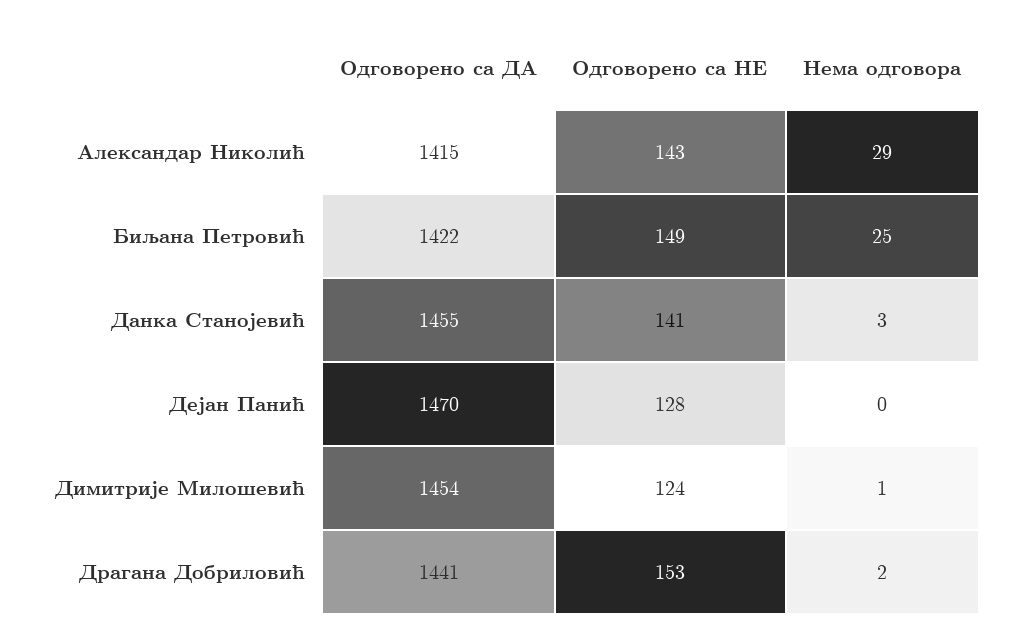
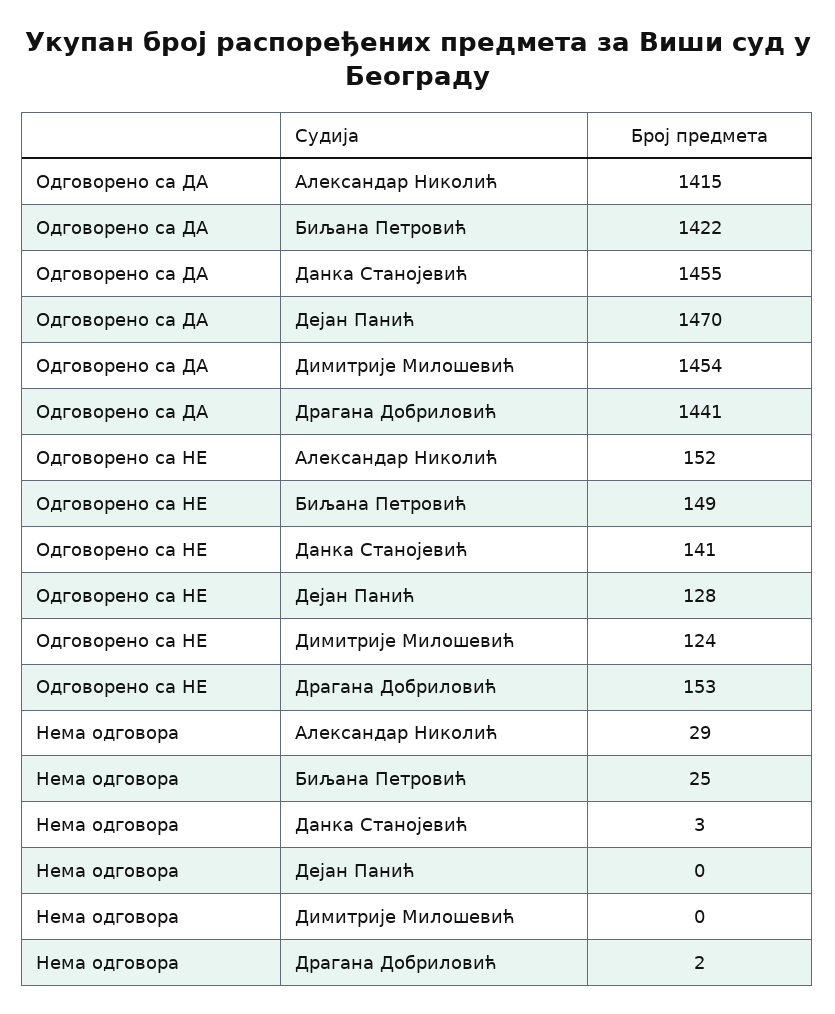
  {
    "Одговорено са ДА": {
      "Александар Николић": 1415,
      "Биљана Петровић": 1422,
      "Данка Станојевић": 1455,
      "Дејан Панић": 1470,
      "Димитрије Милошевић": 1454,
      "Драгана Добриловић": 1441
    },
    "Одговорено са НЕ": {
-     "Александар Николић": 143,
+     "Александар Николић": 152,
      "Биљана Петровић": 149,
      "Данка Станојевић": 141,
      "Дејан Панић": 128,
      "Димитрије Милошевић": 124,
      "Драгана Добриловић": 153
    },
    "Нема одговора": {
      "Александар Николић": 29,
      "Биљана Петровић": 25,
      "Данка Станојевић": 3,
      "Дејан Панић": 0,
-     "Димитрије Милошевић": 1,
+     "Димитрије Милошевић": 0,
      "Драгана Добриловић": 2
    }
  }

